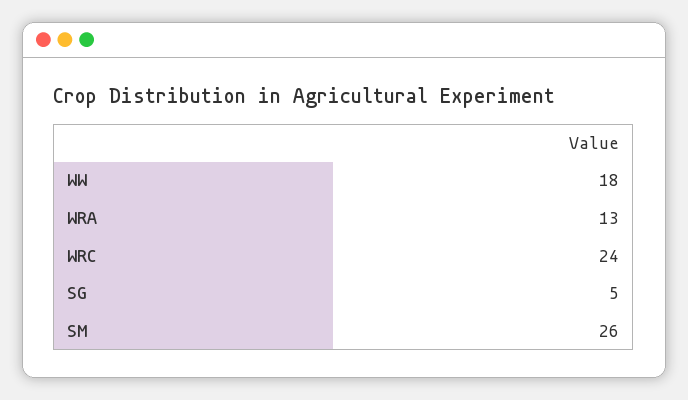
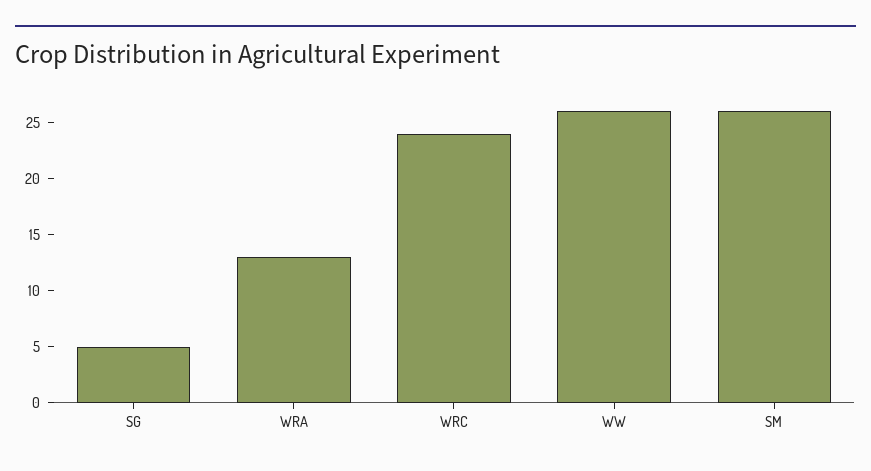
  {
-   "WW": 18,
+   "WW": 26,
    "WRA": 13,
    "WRC": 24,
    "SG": 5,
    "SM": 26
  }

